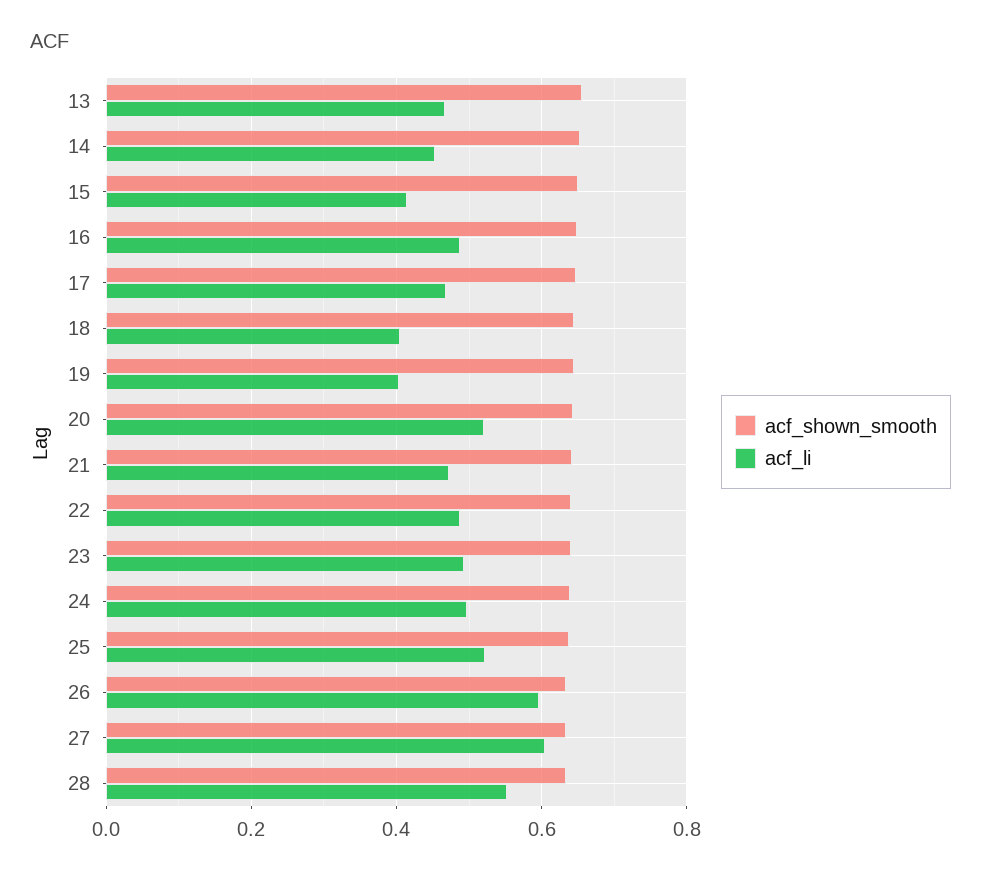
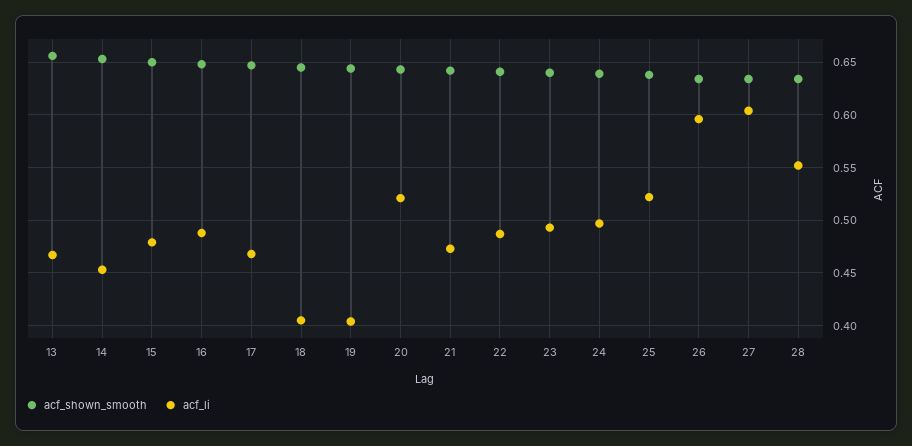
  {
    "acf_shown_smooth": {
      "13": 0.66,
      "14": 0.65,
      "15": 0.65,
      "16": 0.65,
      "17": 0.65,
      "18": 0.65,
      "19": 0.64,
      "20": 0.64,
      "21": 0.64,
      "22": 0.64,
      "23": 0.64,
      "24": 0.64,
      "25": 0.64,
      "26": 0.63,
      "27": 0.63,
      "28": 0.63
    },
    "acf_li": {
      "13": 0.47,
      "14": 0.45,
-     "15": 0.42,
+     "15": 0.48,
      "16": 0.49,
      "17": 0.47,
      "18": 0.41,
      "19": 0.4,
      "20": 0.52,
      "21": 0.47,
      "22": 0.49,
      "23": 0.49,
      "24": 0.5,
      "25": 0.52,
      "26": 0.6,
      "27": 0.6,
      "28": 0.55
    }
  }

